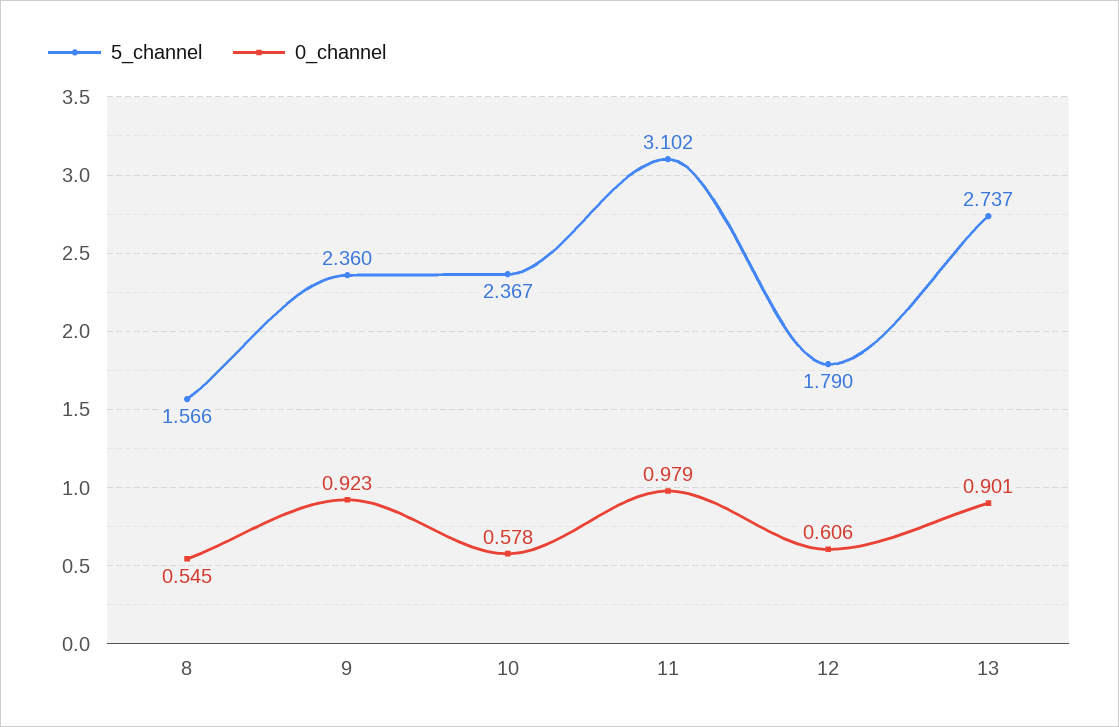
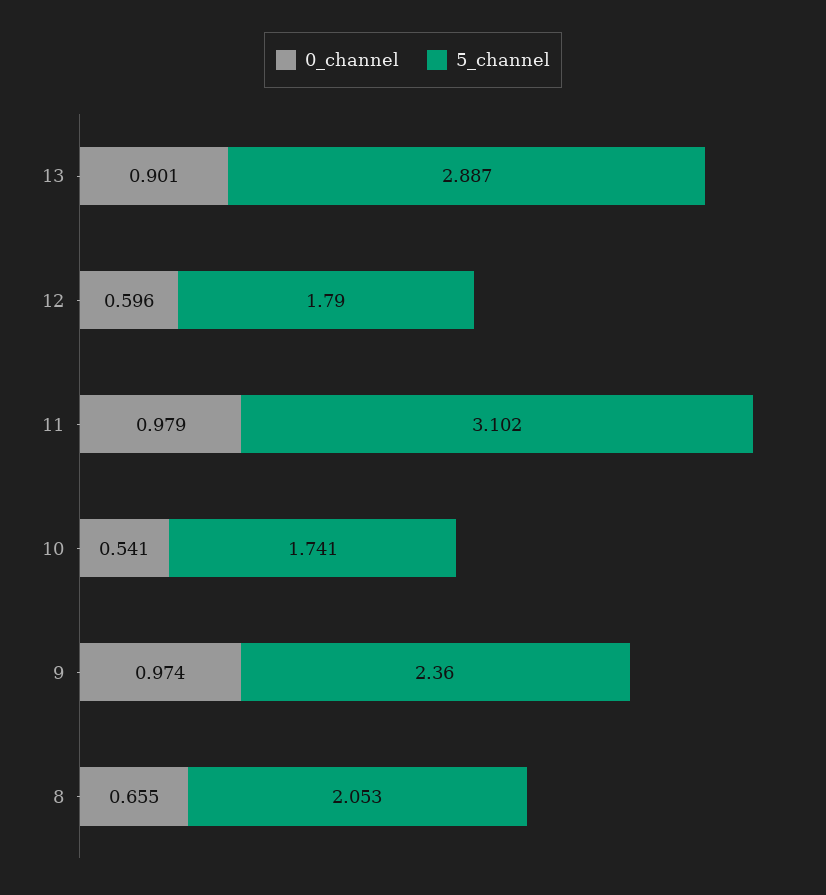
  {
    "5_channel": {
-     "8": 1.566,
+     "8": 2.053,
      "9": 2.36,
-     "10": 2.367,
+     "10": 1.741,
      "11": 3.102,
      "12": 1.79,
-     "13": 2.737
+     "13": 2.887
    },
    "0_channel": {
-     "8": 0.545,
+     "8": 0.655,
-     "9": 0.923,
+     "9": 0.974,
-     "10": 0.578,
+     "10": 0.541,
      "11": 0.979,
-     "12": 0.606,
+     "12": 0.596,
      "13": 0.901
    }
  }

